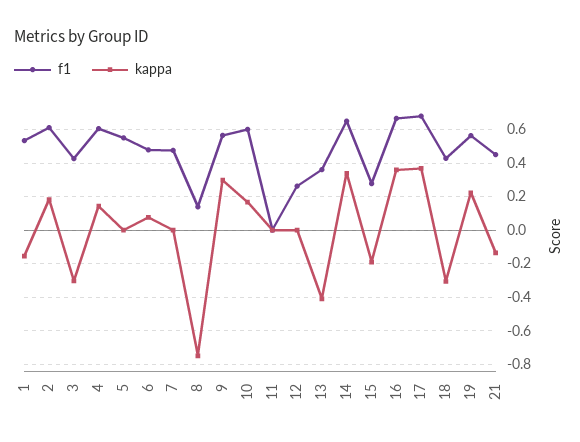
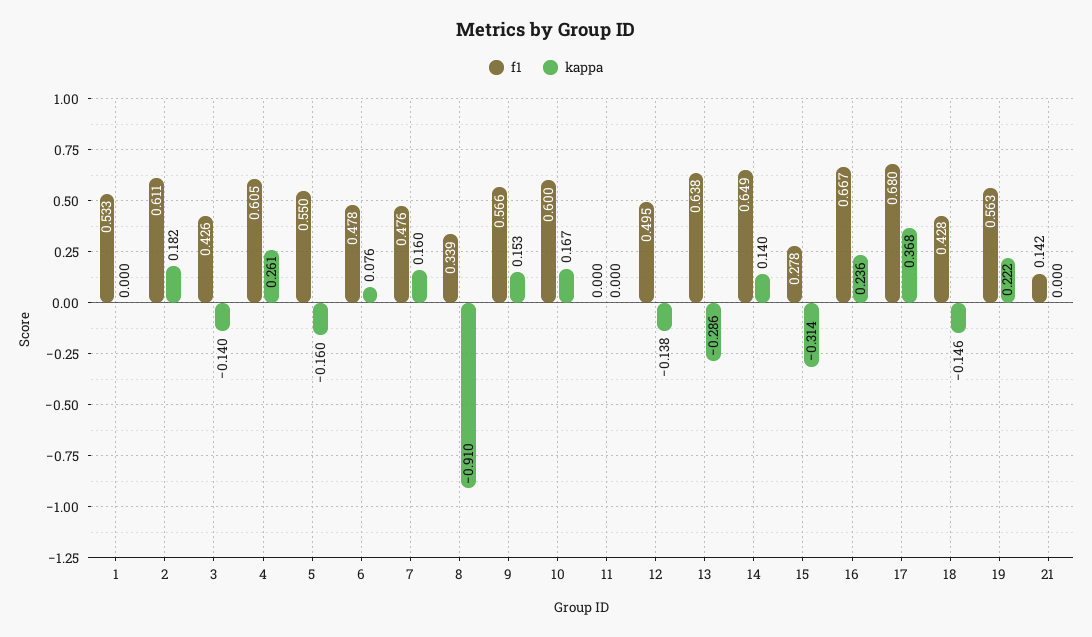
  {
    "f1": {
      "1": 0.533,
      "2": 0.611,
      "3": 0.426,
      "4": 0.605,
      "5": 0.55,
      "6": 0.478,
      "7": 0.476,
-     "8": 0.15,
+     "8": 0.339,
      "9": 0.566,
      "10": 0.6,
      "11": 0,
-     "12": 0.25,
+     "12": 0.495,
-     "13": 0.35,
+     "13": 0.638,
      "14": 0.649,
      "15": 0.278,
      "16": 0.667,
      "17": 0.68,
      "18": 0.428,
      "19": 0.563,
-     "21": 0.45
+     "21": 0.142
    },
    "kappa": {
-     "1": -0.15,
+     "1": 0,
      "2": 0.182,
-     "3": -0.3,
+     "3": -0.14,
-     "4": 0.15,
+     "4": 0.261,
-     "5": 0,
+     "5": -0.16,
      "6": 0.076,
-     "7": 0,
+     "7": 0.16,
-     "8": -0.75,
+     "8": -0.91,
-     "9": 0.3,
+     "9": 0.153,
      "10": 0.167,
      "11": 0,
-     "12": 0,
+     "12": -0.138,
-     "13": -0.4,
+     "13": -0.286,
-     "14": 0.35,
+     "14": 0.14,
-     "15": -0.2,
+     "15": -0.314,
-     "16": 0.35,
+     "16": 0.236,
      "17": 0.368,
-     "18": -0.3,
+     "18": -0.146,
      "19": 0.222,
-     "21": -0.15
+     "21": 0
    }
  }

